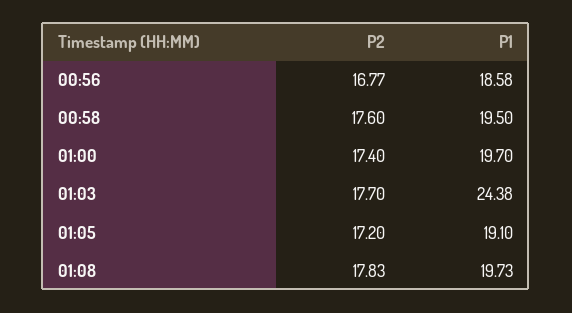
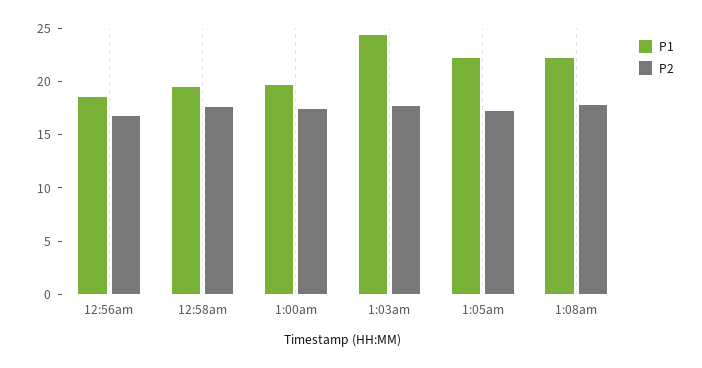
  {
    "P2": {
      "00:56": 16.77,
      "00:58": 17.6,
      "01:00": 17.4,
      "01:03": 17.7,
      "01:05": 17.2,
      "01:08": 17.83
    },
    "P1": {
      "00:56": 18.58,
      "00:58": 19.5,
      "01:00": 19.7,
      "01:03": 24.38,
-     "01:05": 19.1,
+     "01:05": 22,
-     "01:08": 19.73
+     "01:08": 22
    }
  }

